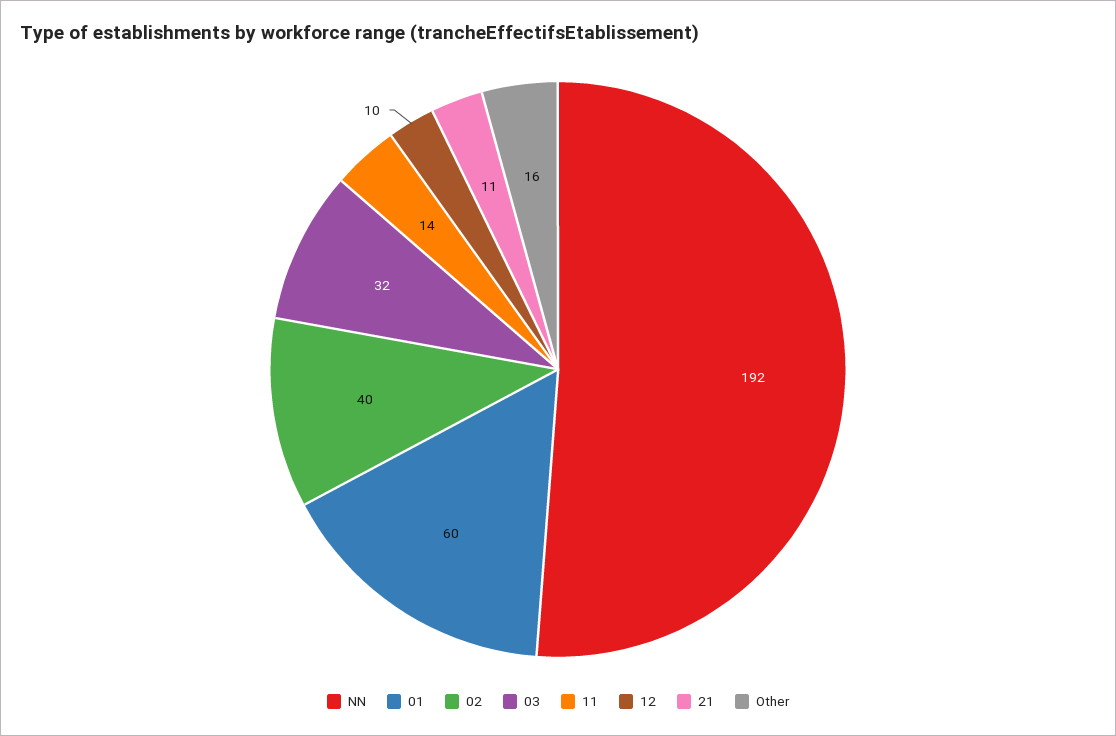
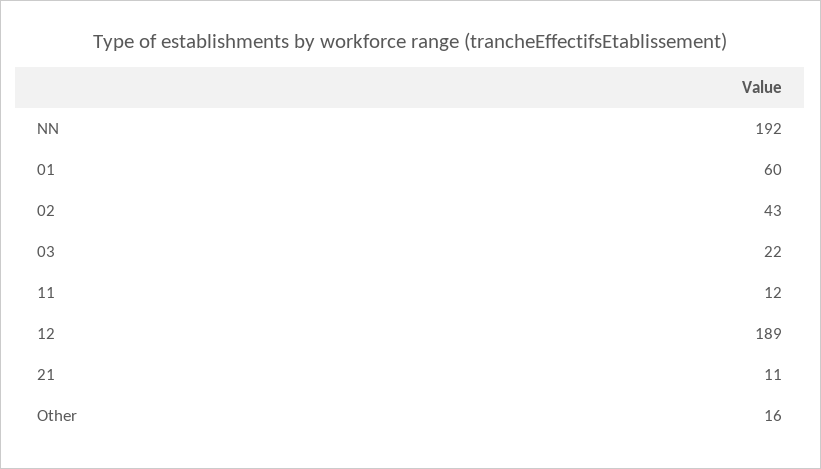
  {
    "NN": 192,
    "01": 60,
-   "02": 40,
+   "02": 43,
-   "03": 32,
+   "03": 22,
-   "11": 14,
+   "11": 12,
-   "12": 10,
+   "12": 189,
    "21": 11,
    "Other": 16
  }

